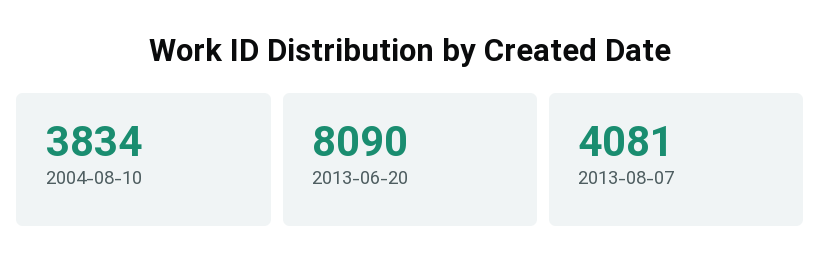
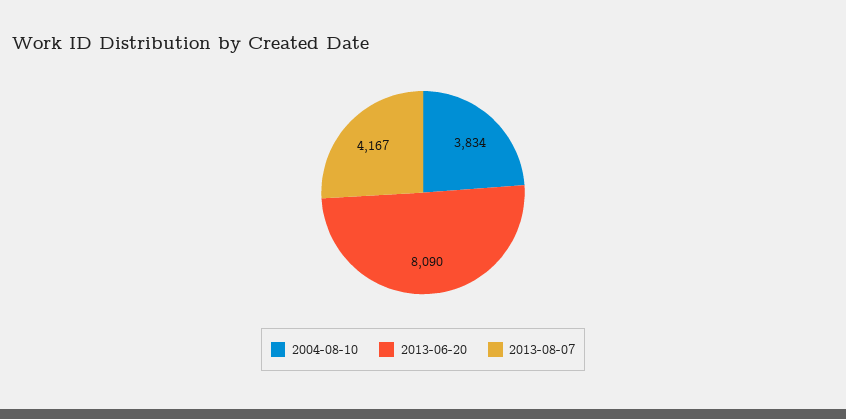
  {
    "2004-08-10": 3834,
    "2013-06-20": 8090,
-   "2013-08-07": 4081
+   "2013-08-07": 4167
  }

